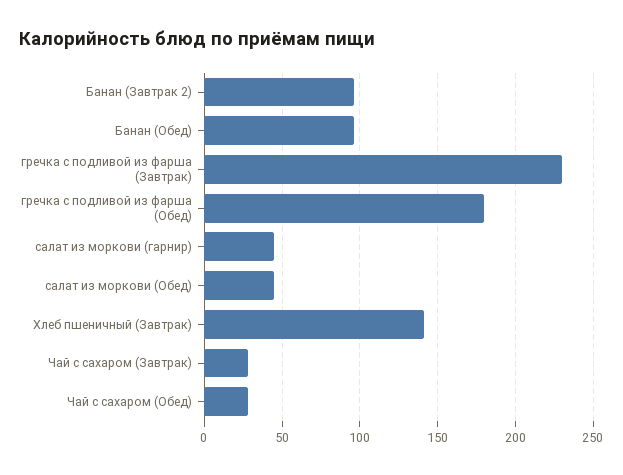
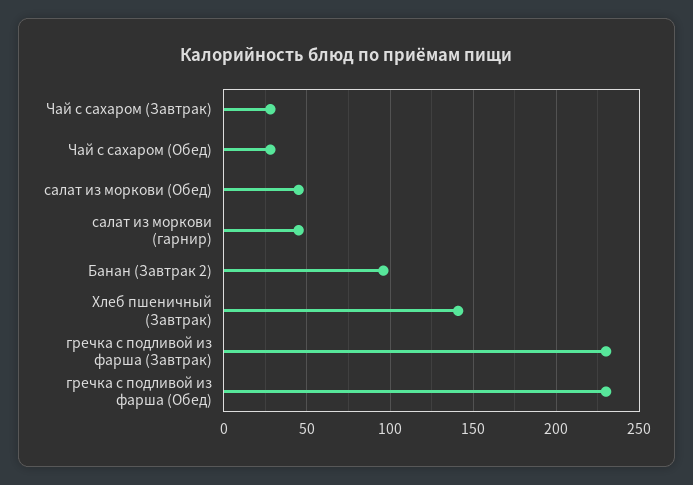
  {
    "Банан (Завтрак 2)": 95,
-   "Банан (Обед)": 95,
    "гречка с подливой из фарша (Завтрак)": 230,
-   "гречка с подливой из фарша (Обед)": 180,
+   "гречка с подливой из фарша (Обед)": 230,
    "салат из моркови (гарнир)": 45,
    "салат из моркови (Обед)": 45,
    "Хлеб пшеничный (Завтрак)": 140,
    "Чай с сахаром (Завтрак)": 30,
    "Чай с сахаром (Обед)": 30
  }

